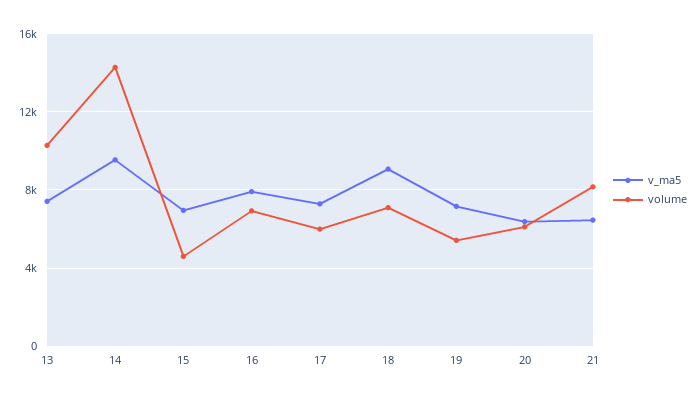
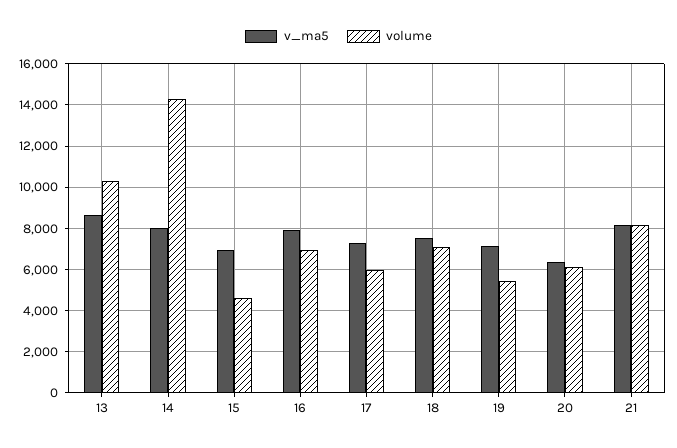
  {
    "v_ma5": {
-     "13": 7500,
+     "13": 8500,
-     "14": 9500,
+     "14": 8000,
      "15": 7000,
      "16": 8000,
      "17": 7500,
-     "18": 9000,
+     "18": 7500,
      "19": 7000,
      "20": 6500,
-     "21": 6500
+     "21": 8000
    },
    "volume": {
      "13": 10500,
      "14": 14500,
      "15": 4500,
      "16": 7000,
      "17": 6000,
      "18": 7000,
      "19": 5500,
      "20": 6000,
      "21": 8000
    }
  }

